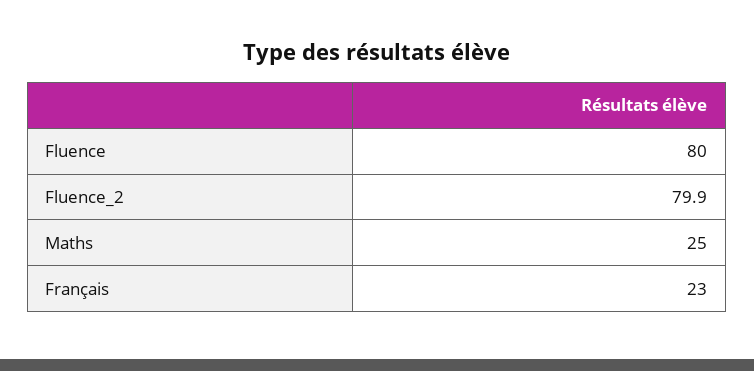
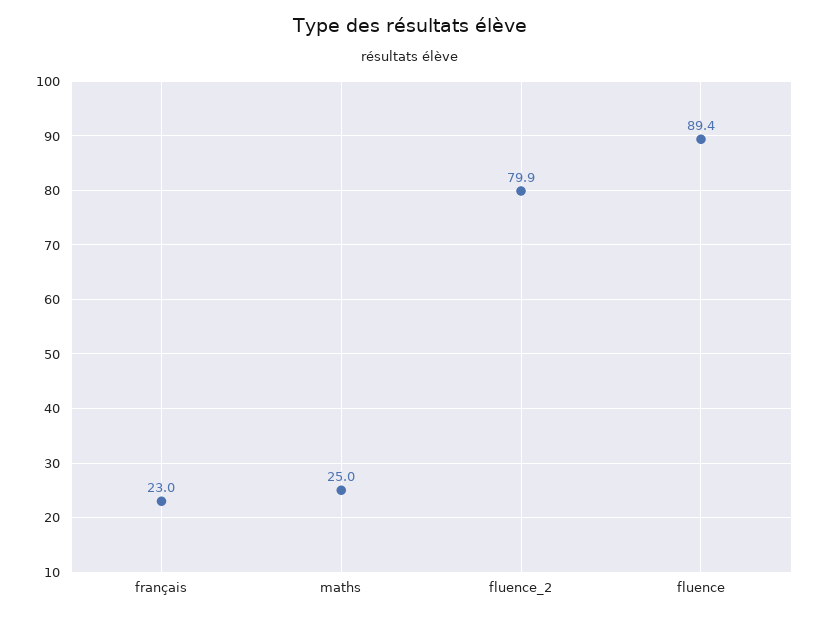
  {
-   "Fluence": 80,
+   "Fluence": 89.4,
    "Fluence_2": 79.9,
    "Maths": 25,
    "Français": 23
  }

